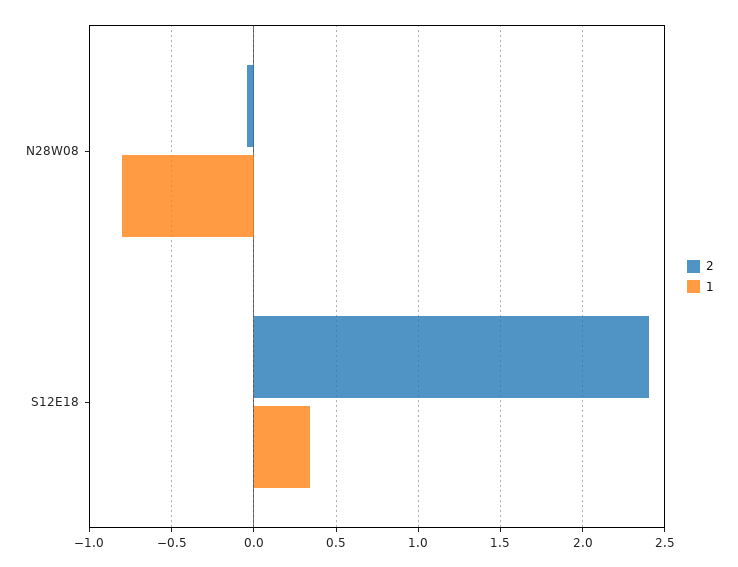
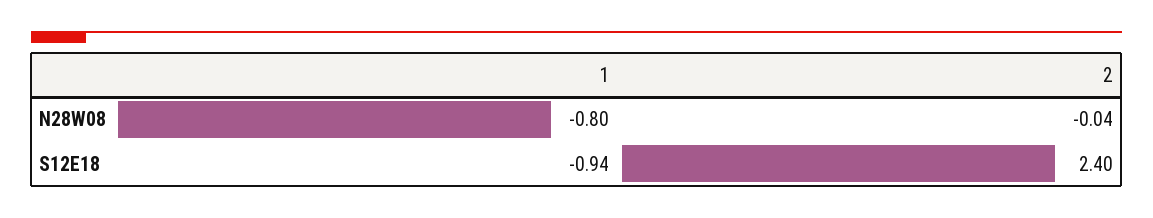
  {
    "2": {
      "N28W08": -0.04,
      "S12E18": 2.4
    },
    "1": {
      "N28W08": -0.8,
-     "S12E18": 0.35
+     "S12E18": -0.94
    }
  }

